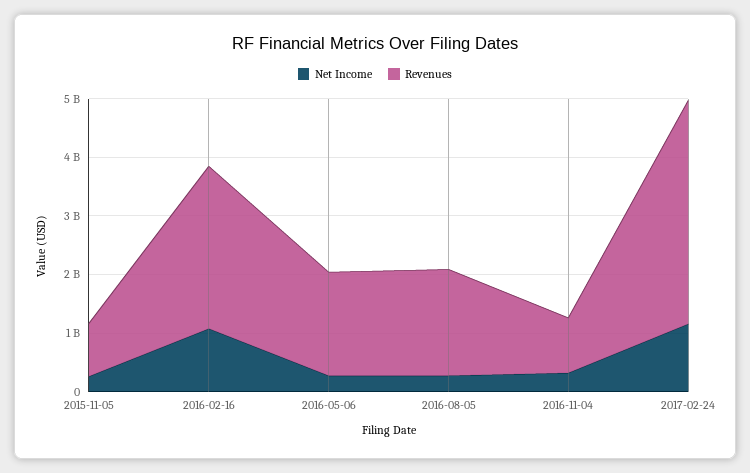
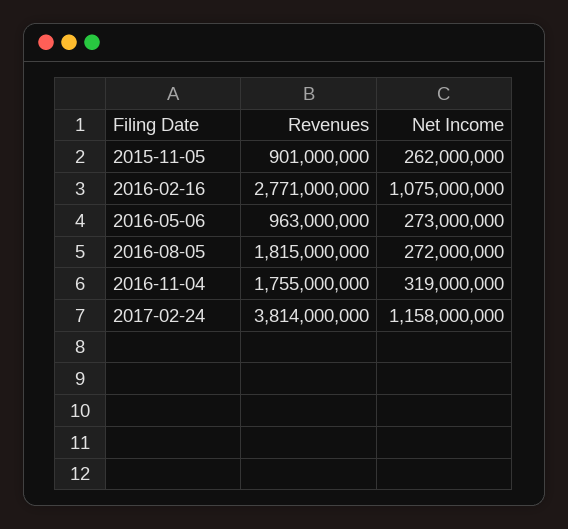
  {
    "Net Income": {
      "2015-11-05": 262000000,
      "2016-02-16": 1075000000,
      "2016-05-06": 273000000,
      "2016-08-05": 272000000,
      "2016-11-04": 319000000,
      "2017-02-24": 1158000000
    },
    "Revenues": {
      "2015-11-05": 901000000,
      "2016-02-16": 2771000000,
-     "2016-05-06": 1800000000,
+     "2016-05-06": 963000000,
      "2016-08-05": 1815000000,
-     "2016-11-04": 1000000000,
+     "2016-11-04": 1755000000,
      "2017-02-24": 3814000000
    }
  }

